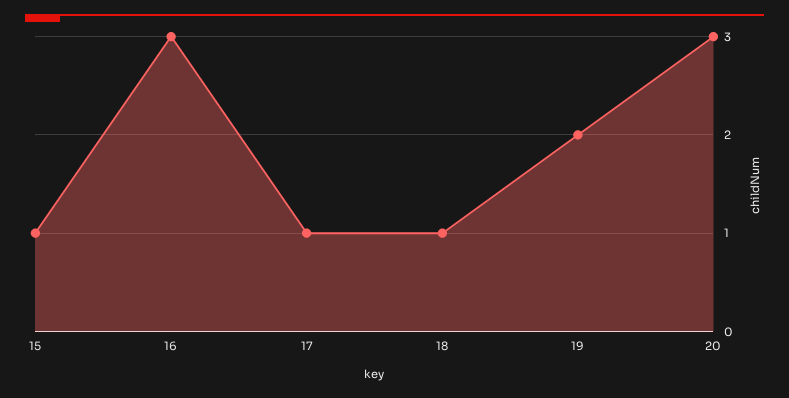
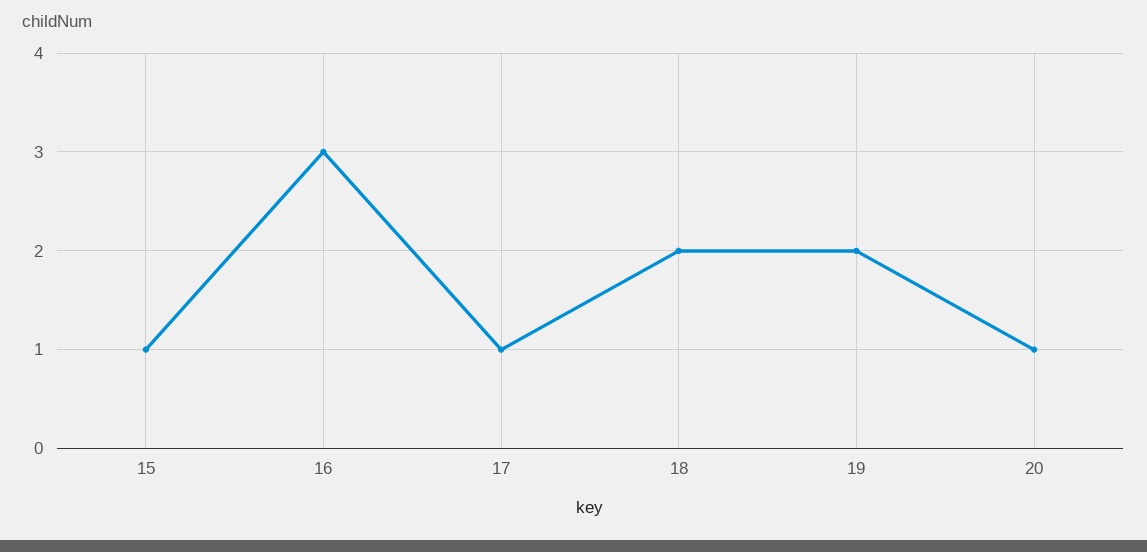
  {
    "15": 1,
    "16": 3,
    "17": 1,
-   "18": 1,
+   "18": 2,
    "19": 2,
-   "20": 3
+   "20": 1
  }

